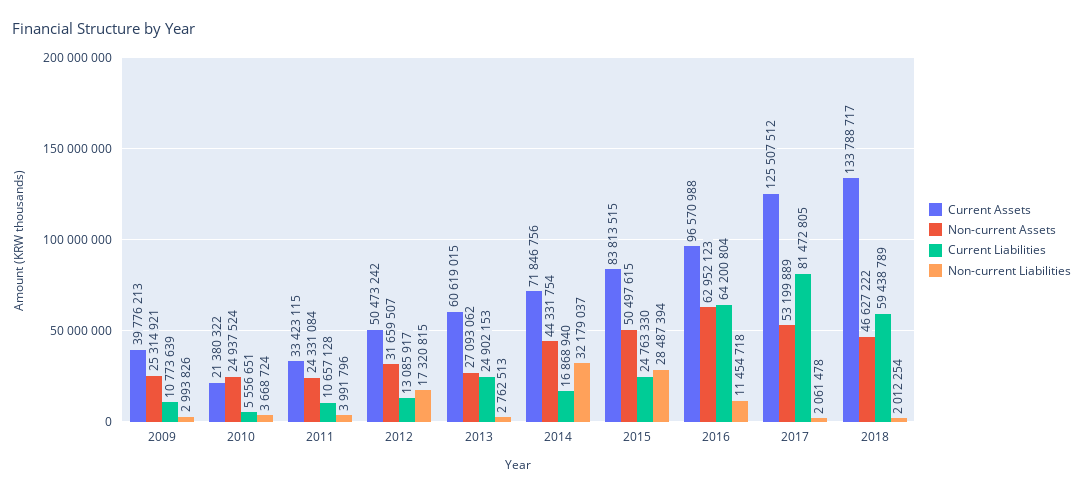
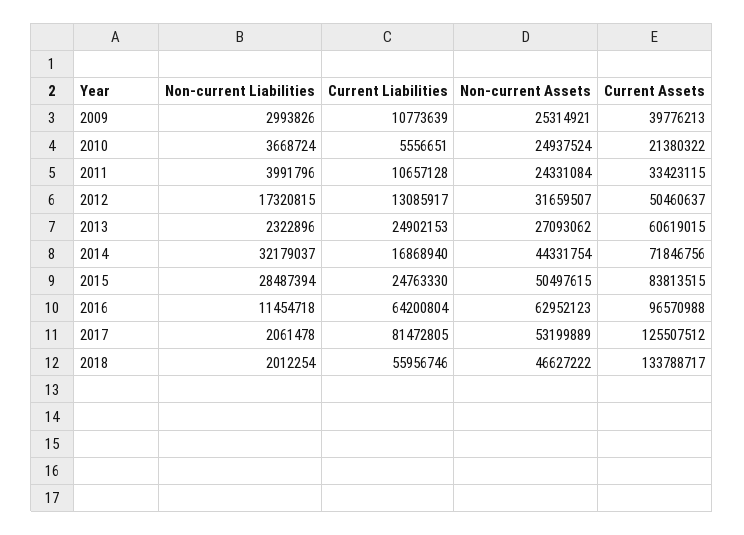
  {
    "Current Assets": {
      "2009": 39776213,
      "2010": 21380322,
      "2011": 33423115,
-     "2012": 50473242,
+     "2012": 50460637,
      "2013": 60619015,
      "2014": 71846756,
      "2015": 83813515,
      "2016": 96570988,
      "2017": 125507512,
      "2018": 133788717
    },
    "Non-current Assets": {
      "2009": 25314921,
      "2010": 24937524,
      "2011": 24331084,
      "2012": 31659507,
      "2013": 27093062,
      "2014": 44331754,
      "2015": 50497615,
      "2016": 62952123,
      "2017": 53199889,
      "2018": 46627222
    },
    "Current Liabilities": {
      "2009": 10773639,
      "2010": 5556651,
      "2011": 10657128,
      "2012": 13085917,
      "2013": 24902153,
      "2014": 16868940,
      "2015": 24763330,
      "2016": 64200804,
      "2017": 81472805,
-     "2018": 59438789
+     "2018": 55956746
    },
    "Non-current Liabilities": {
      "2009": 2993826,
      "2010": 3668724,
      "2011": 3991796,
      "2012": 17320815,
-     "2013": 2762513,
+     "2013": 2322896,
      "2014": 32179037,
      "2015": 28487394,
      "2016": 11454718,
      "2017": 2061478,
      "2018": 2012254
    }
  }

